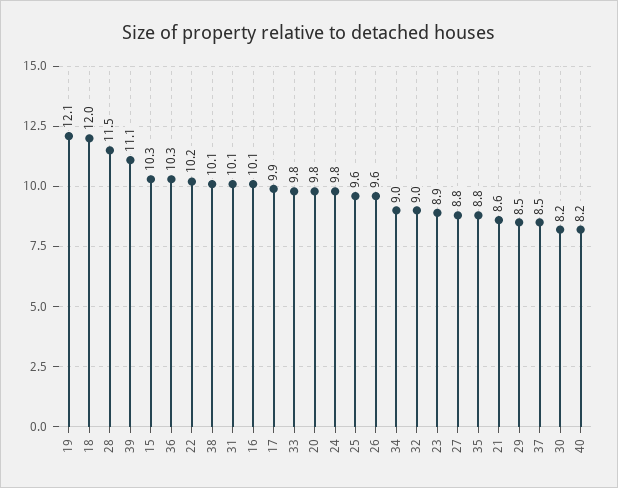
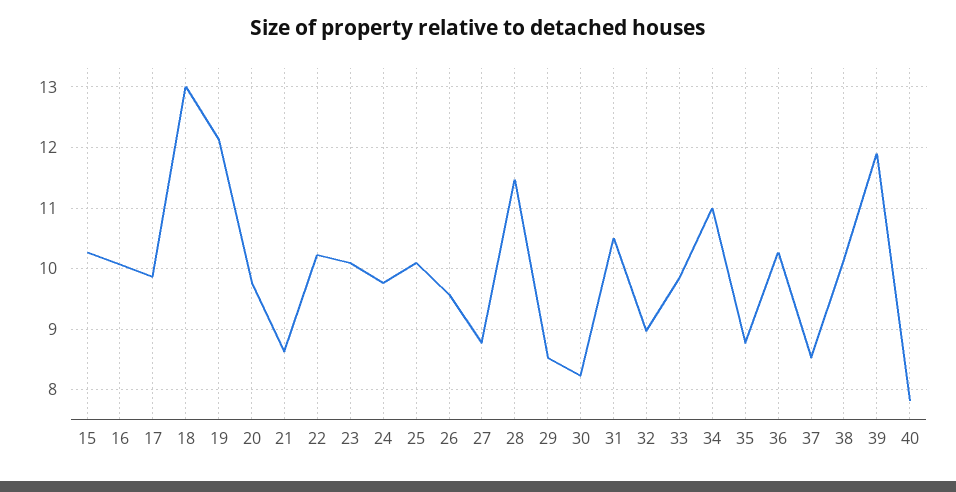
  {
    "19": 12.1,
-   "18": 12,
+   "18": 13,
    "28": 11.5,
-   "39": 11.1,
+   "39": 11.9,
    "15": 10.3,
    "36": 10.3,
    "22": 10.2,
    "38": 10.1,
-   "31": 10.1,
+   "31": 10.5,
    "16": 10.1,
    "17": 9.9,
    "33": 9.8,
    "20": 9.8,
    "24": 9.8,
-   "25": 9.6,
+   "25": 10.1,
    "26": 9.6,
-   "34": 9,
+   "34": 11,
    "32": 9,
-   "23": 8.9,
+   "23": 10.1,
    "27": 8.8,
    "35": 8.8,
    "21": 8.6,
    "29": 8.5,
    "37": 8.5,
    "30": 8.2,
-   "40": 8.2
+   "40": 7.8
  }

